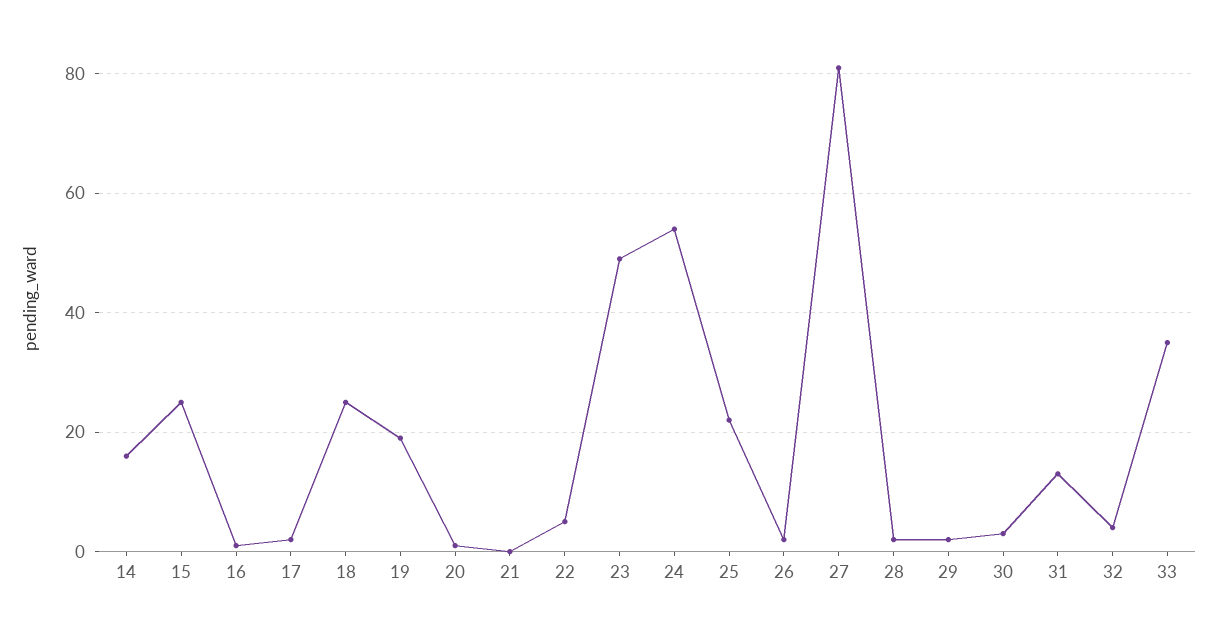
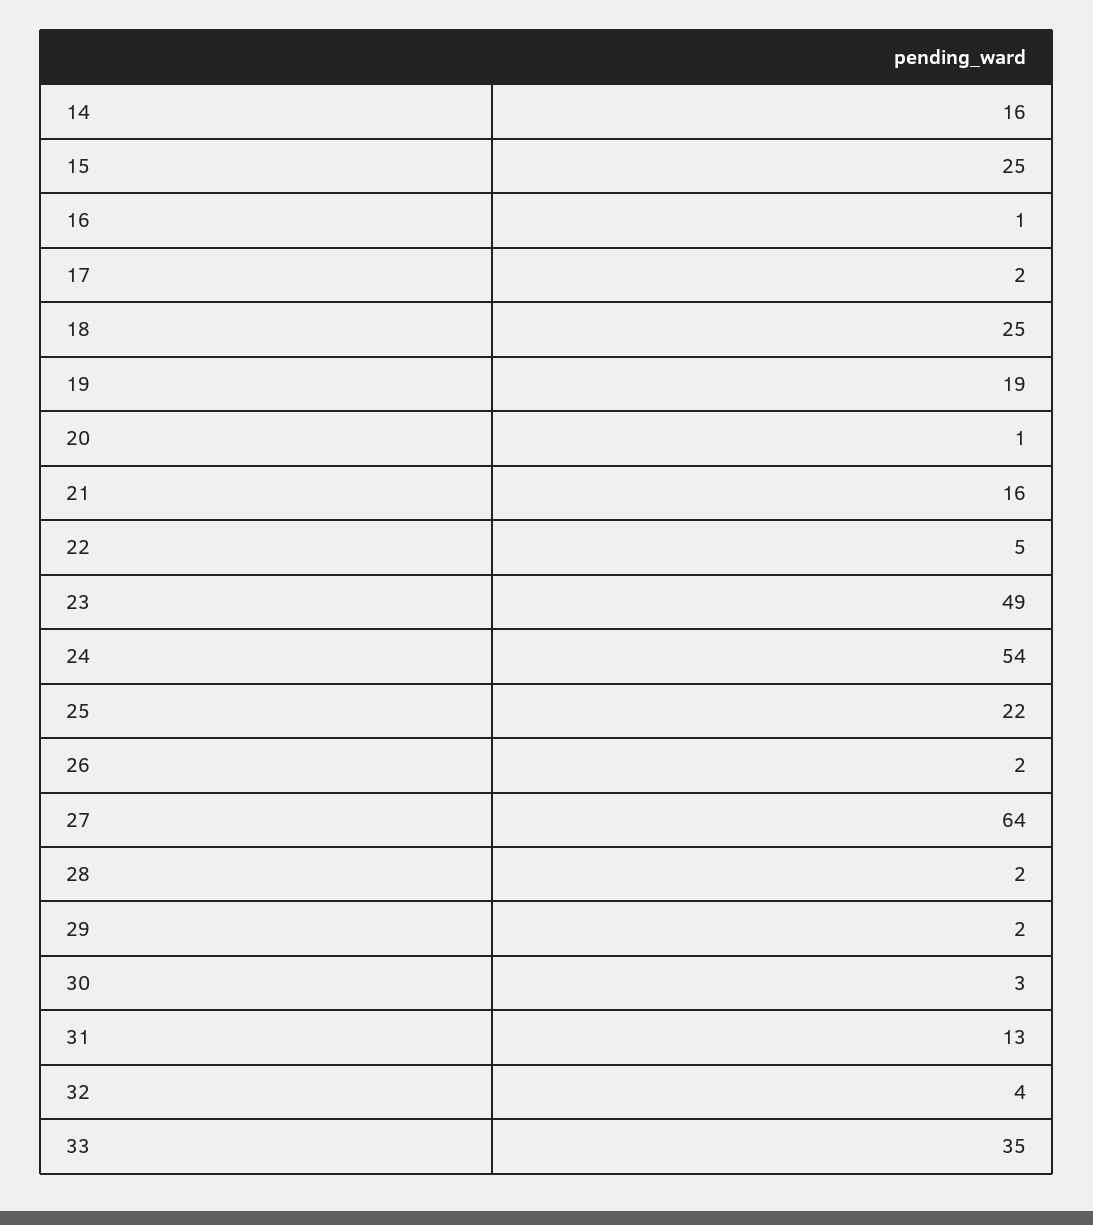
  {
    "14": 16,
    "15": 25,
    "16": 1,
    "17": 2,
    "18": 25,
    "19": 19,
    "20": 1,
-   "21": 0,
+   "21": 16,
    "22": 5,
    "23": 49,
    "24": 54,
    "25": 22,
    "26": 2,
-   "27": 80,
+   "27": 64,
    "28": 2,
    "29": 2,
    "30": 3,
    "31": 13,
    "32": 4,
    "33": 35
  }

